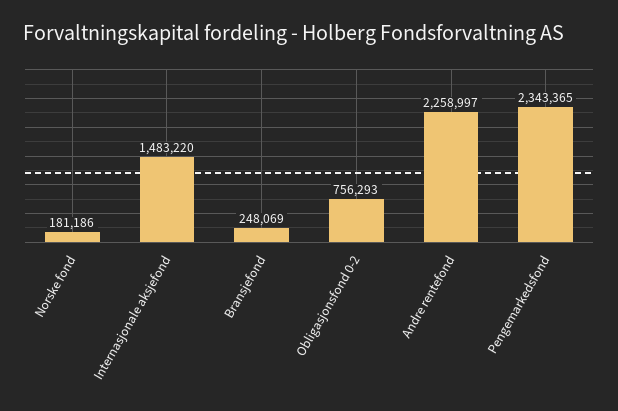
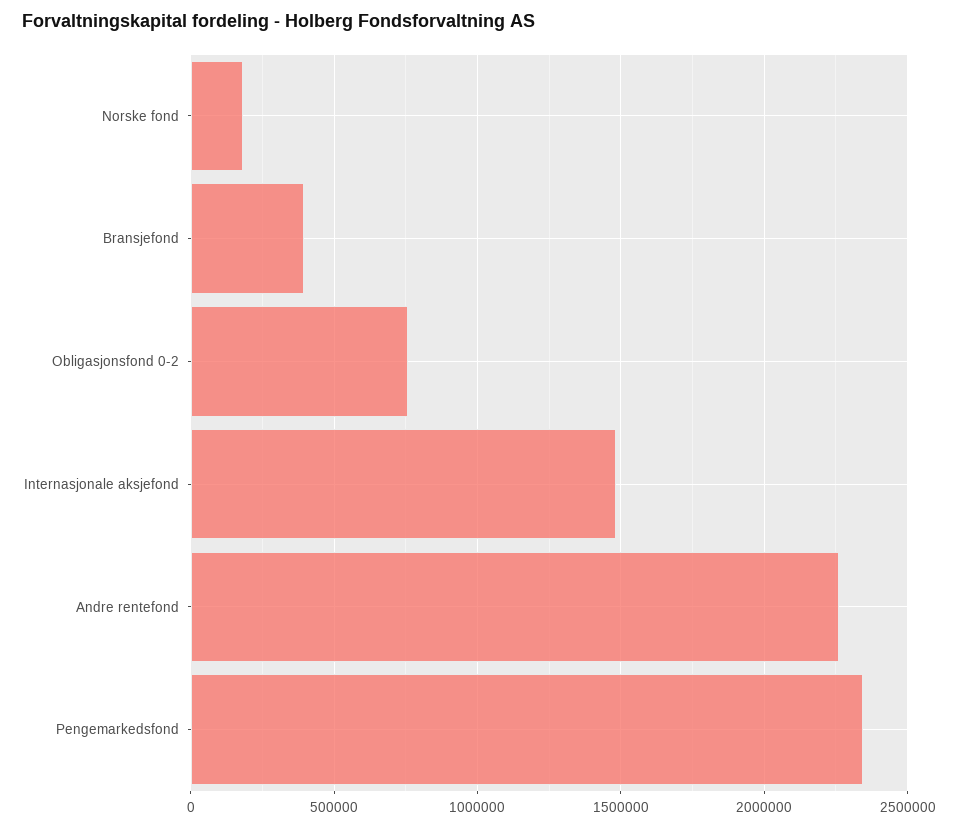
  {
    "Norske fond": 181186,
    "Internasjonale aksjefond": 1483220,
-   "Bransjefond": 248069,
+   "Bransjefond": 400000,
    "Obligasjonsfond 0-2": 756293,
    "Andre rentefond": 2258997,
    "Pengemarkedsfond": 2343365
  }

